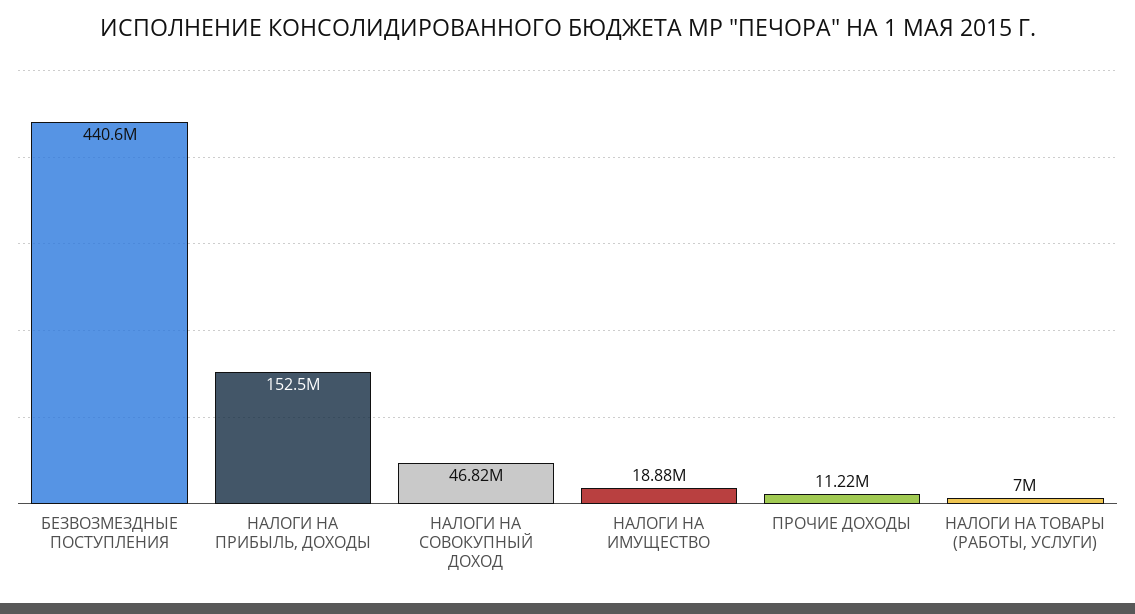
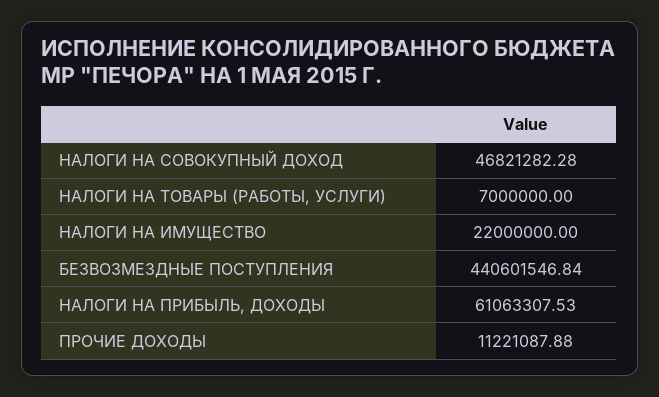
  {
    "БЕЗВОЗМЕЗДНЫЕ ПОСТУПЛЕНИЯ": 440601546.84,
-   "НАЛОГИ НА ПРИБЫЛЬ, ДОХОДЫ": 152500000,
+   "НАЛОГИ НА ПРИБЫЛЬ, ДОХОДЫ": 61063307.53,
    "НАЛОГИ НА СОВОКУПНЫЙ ДОХОД": 46821282.28,
-   "НАЛОГИ НА ИМУЩЕСТВО": 18880000,
+   "НАЛОГИ НА ИМУЩЕСТВО": 22000000,
    "ПРОЧИЕ ДОХОДЫ": 11221087.88,
    "НАЛОГИ НА ТОВАРЫ (РАБОТЫ, УСЛУГИ)": 7000000
  }

